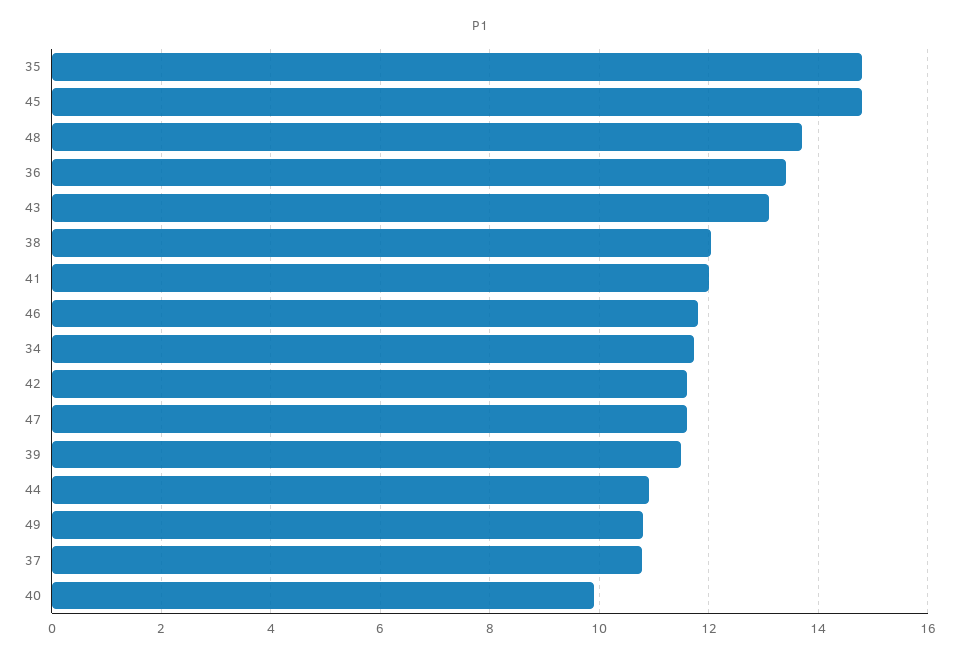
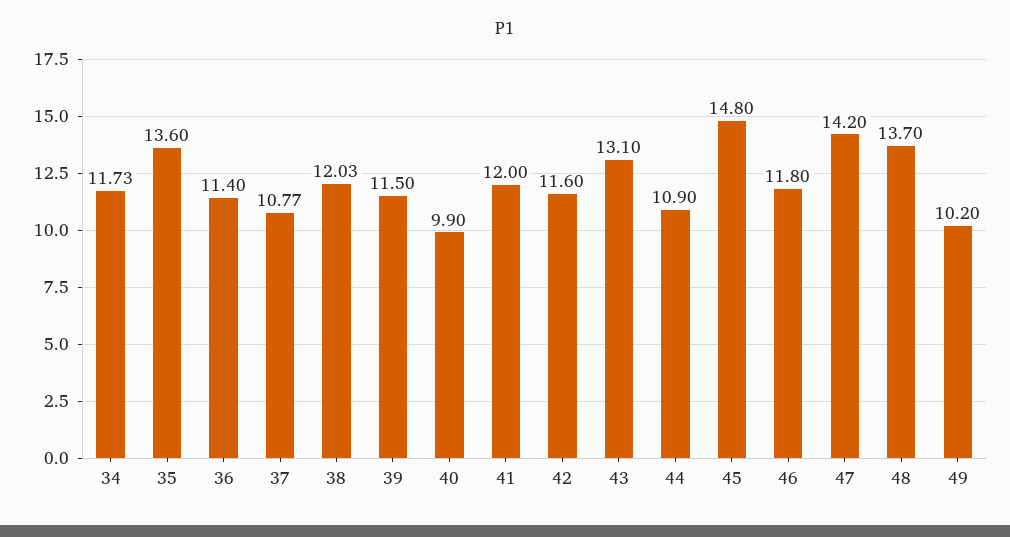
  {
-   "35": 14.8,
+   "35": 13.6,
    "45": 14.8,
    "48": 13.7,
-   "36": 13.4,
+   "36": 11.4,
    "43": 13.1,
    "38": 12.03,
    "41": 12,
    "46": 11.8,
    "34": 11.73,
    "42": 11.6,
-   "47": 11.6,
+   "47": 14.2,
    "39": 11.5,
    "44": 10.9,
-   "49": 10.8,
+   "49": 10.2,
    "37": 10.77,
    "40": 9.9
  }

